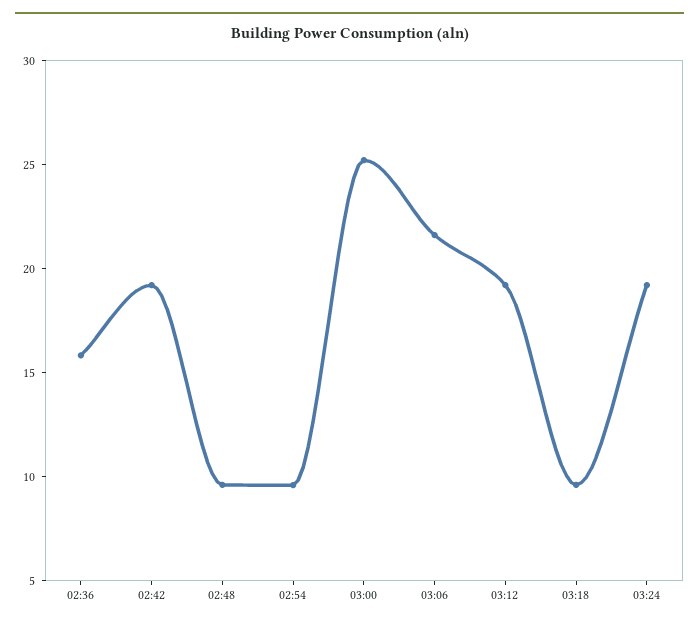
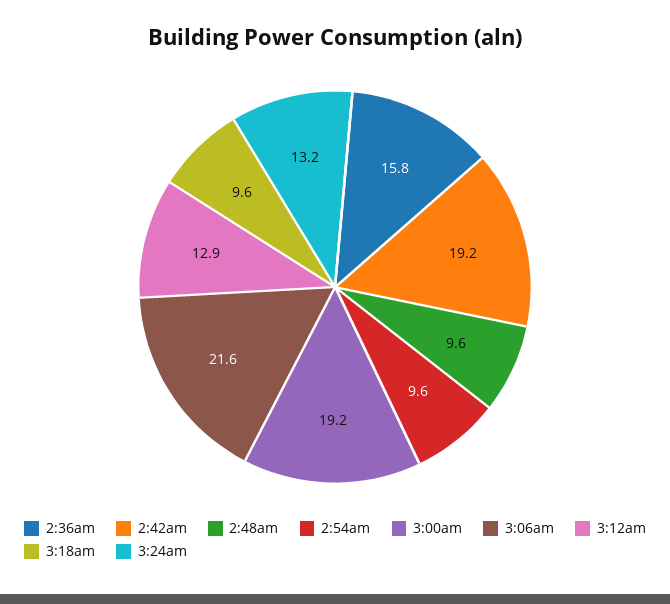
  {
    "02:36": 15.8,
    "02:42": 19.2,
    "02:48": 9.6,
    "02:54": 9.6,
-   "03:00": 25,
+   "03:00": 19.2,
    "03:06": 21.6,
-   "03:12": 19,
+   "03:12": 12.9,
    "03:18": 9.6,
-   "03:24": 19
+   "03:24": 13.2
  }

